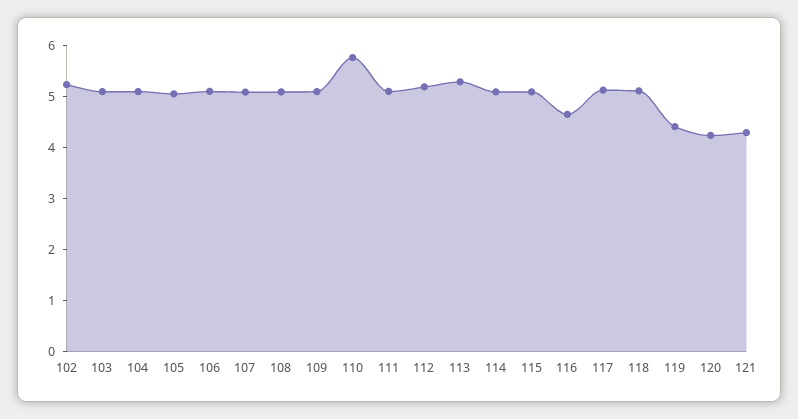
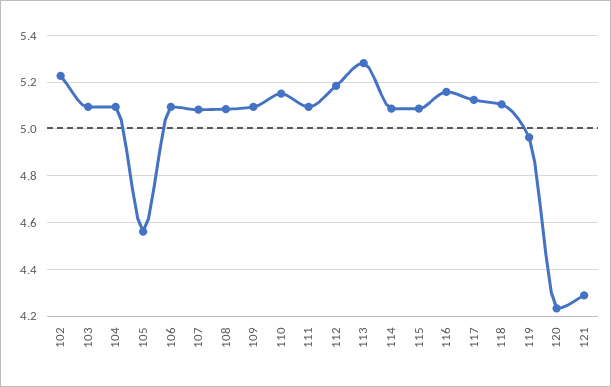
  {
    "102": 5.25,
    "103": 5.1,
    "104": 5.1,
-   "105": 5,
+   "105": 4.55,
    "106": 5.1,
    "107": 5.1,
    "108": 5.1,
    "109": 5.1,
-   "110": 5.8,
+   "110": 5.15,
    "111": 5.1,
    "112": 5.2,
    "113": 5.3,
    "114": 5.1,
    "115": 5.1,
-   "116": 4.6,
+   "116": 5.15,
    "117": 5.1,
    "118": 5.1,
-   "119": 4.4,
+   "119": 4.95,
    "120": 4.25,
    "121": 4.3
  }

